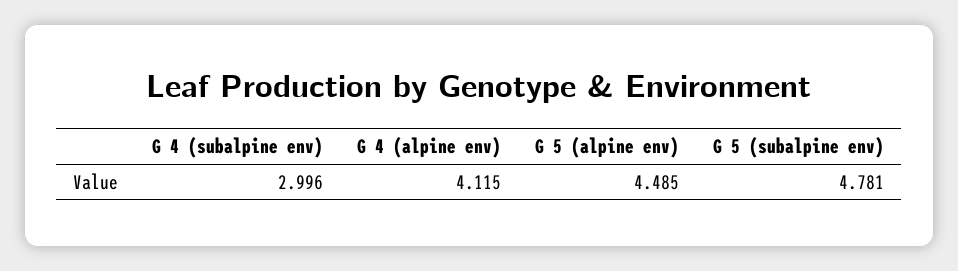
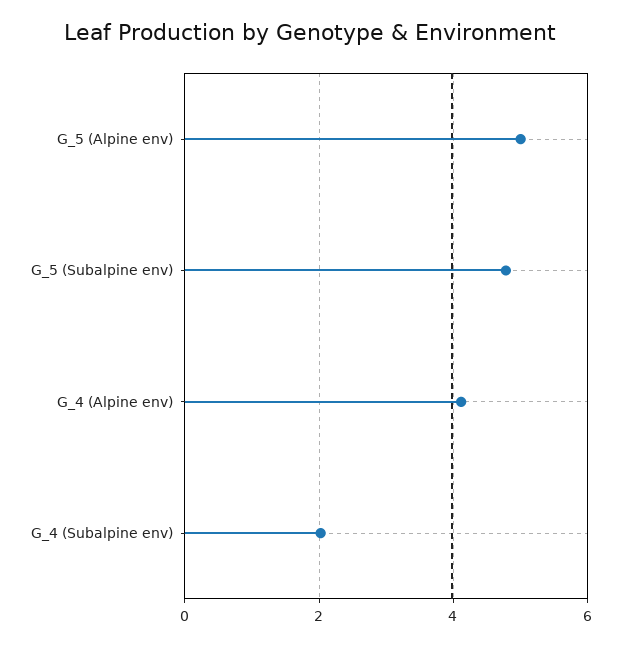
  {
-   "G 4 (subalpine env)": 2.996,
+   "G 4 (subalpine env)": 2,
    "G 4 (alpine env)": 4.115,
-   "G 5 (alpine env)": 4.485,
+   "G 5 (alpine env)": 5,
    "G 5 (subalpine env)": 4.781
  }

